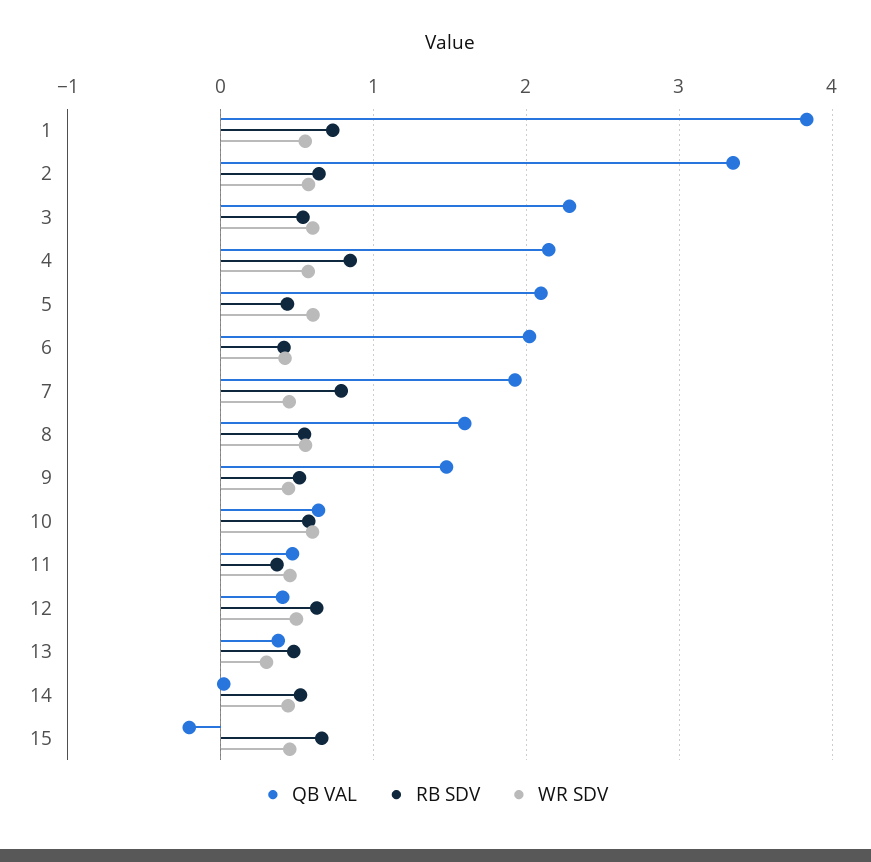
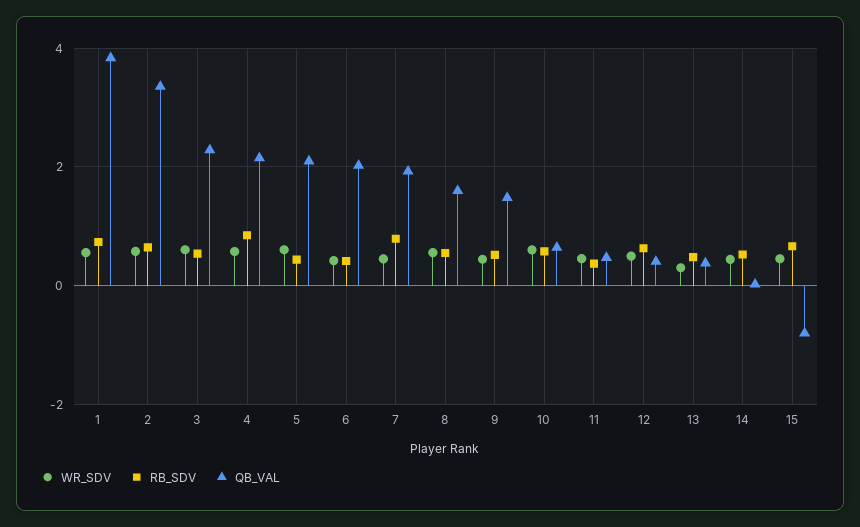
  {
    "QB VAL": {
      "1": 3.8,
      "2": 3.4,
      "3": 2.3,
      "4": 2.1,
      "5": 2.1,
      "6": 2,
      "7": 1.9,
      "8": 1.6,
      "9": 1.5,
      "10": 0.6,
      "11": 0.5,
      "12": 0.4,
      "13": 0.4,
      "14": 0,
-     "15": -0.2
+     "15": -0.8
    },
    "RB SDV": {
      "1": 0.7,
      "2": 0.6,
      "3": 0.5,
      "4": 0.8,
      "5": 0.4,
      "6": 0.4,
      "7": 0.8,
      "8": 0.5,
      "9": 0.5,
      "10": 0.6,
      "11": 0.4,
      "12": 0.6,
      "13": 0.5,
      "14": 0.5,
      "15": 0.7
    },
    "WR SDV": {
      "1": 0.6,
      "2": 0.6,
      "3": 0.6,
      "4": 0.6,
      "5": 0.6,
      "6": 0.4,
      "7": 0.4,
      "8": 0.6,
      "9": 0.4,
      "10": 0.6,
      "11": 0.5,
      "12": 0.5,
      "13": 0.3,
      "14": 0.4,
      "15": 0.5
    }
  }

